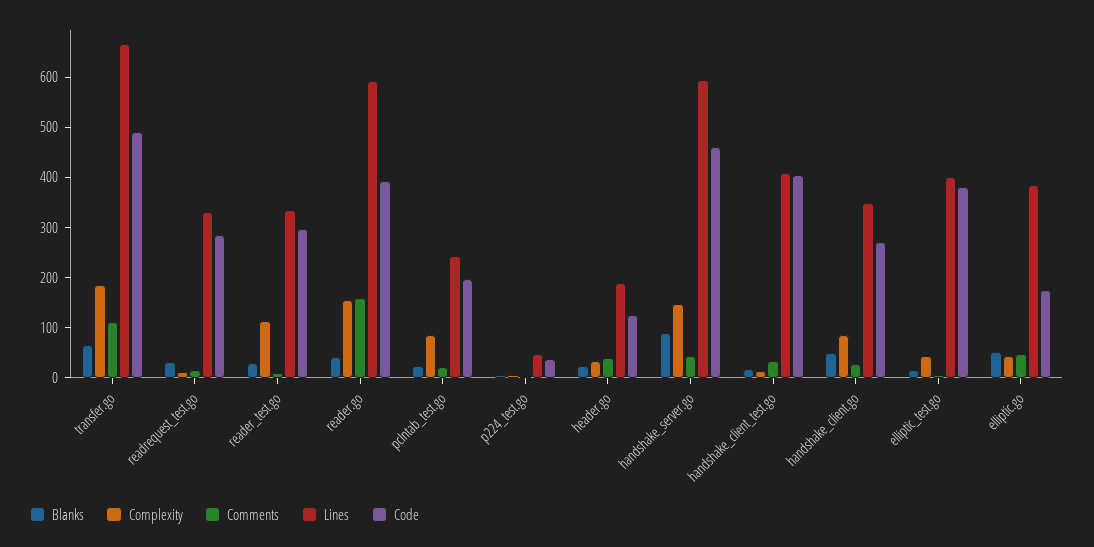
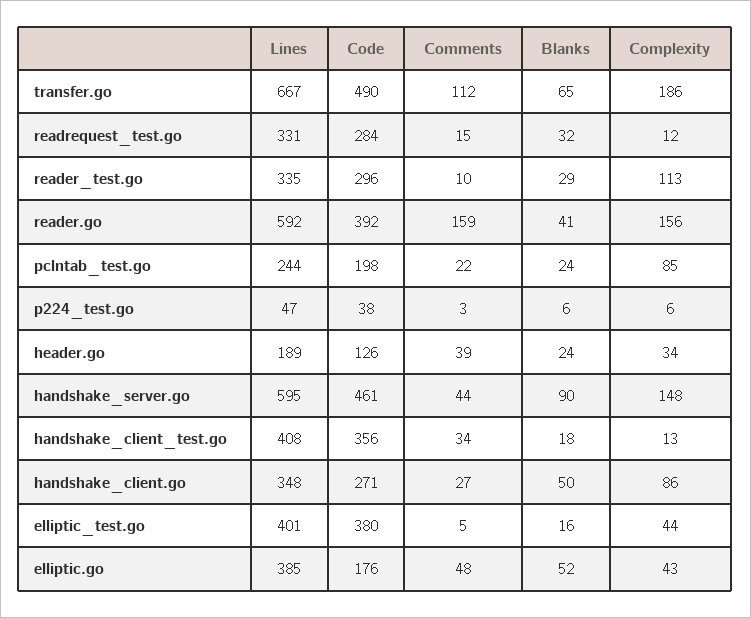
  {
    "Blanks": {
      "transfer.go": 65,
      "readrequest_test.go": 32,
      "reader_test.go": 29,
      "reader.go": 41,
      "pclntab_test.go": 24,
      "p224_test.go": 6,
      "header.go": 24,
      "handshake_server.go": 90,
      "handshake_client_test.go": 18,
      "handshake_client.go": 50,
      "elliptic_test.go": 16,
      "elliptic.go": 52
    },
    "Complexity": {
      "transfer.go": 186,
      "readrequest_test.go": 12,
      "reader_test.go": 113,
      "reader.go": 156,
      "pclntab_test.go": 85,
      "p224_test.go": 6,
      "header.go": 34,
      "handshake_server.go": 148,
      "handshake_client_test.go": 13,
      "handshake_client.go": 86,
      "elliptic_test.go": 44,
      "elliptic.go": 43
    },
    "Comments": {
      "transfer.go": 112,
      "readrequest_test.go": 15,
      "reader_test.go": 10,
      "reader.go": 159,
      "pclntab_test.go": 22,
      "p224_test.go": 3,
      "header.go": 39,
      "handshake_server.go": 44,
      "handshake_client_test.go": 34,
      "handshake_client.go": 27,
      "elliptic_test.go": 5,
      "elliptic.go": 48
    },
    "Lines": {
      "transfer.go": 667,
      "readrequest_test.go": 331,
      "reader_test.go": 335,
      "reader.go": 592,
      "pclntab_test.go": 244,
      "p224_test.go": 47,
      "header.go": 189,
      "handshake_server.go": 595,
      "handshake_client_test.go": 408,
      "handshake_client.go": 348,
      "elliptic_test.go": 401,
      "elliptic.go": 385
    },
    "Code": {
      "transfer.go": 490,
      "readrequest_test.go": 284,
      "reader_test.go": 296,
      "reader.go": 392,
      "pclntab_test.go": 198,
      "p224_test.go": 38,
      "header.go": 126,
      "handshake_server.go": 461,
-     "handshake_client_test.go": 400,
+     "handshake_client_test.go": 356,
      "handshake_client.go": 271,
      "elliptic_test.go": 380,
      "elliptic.go": 176
    }
  }

